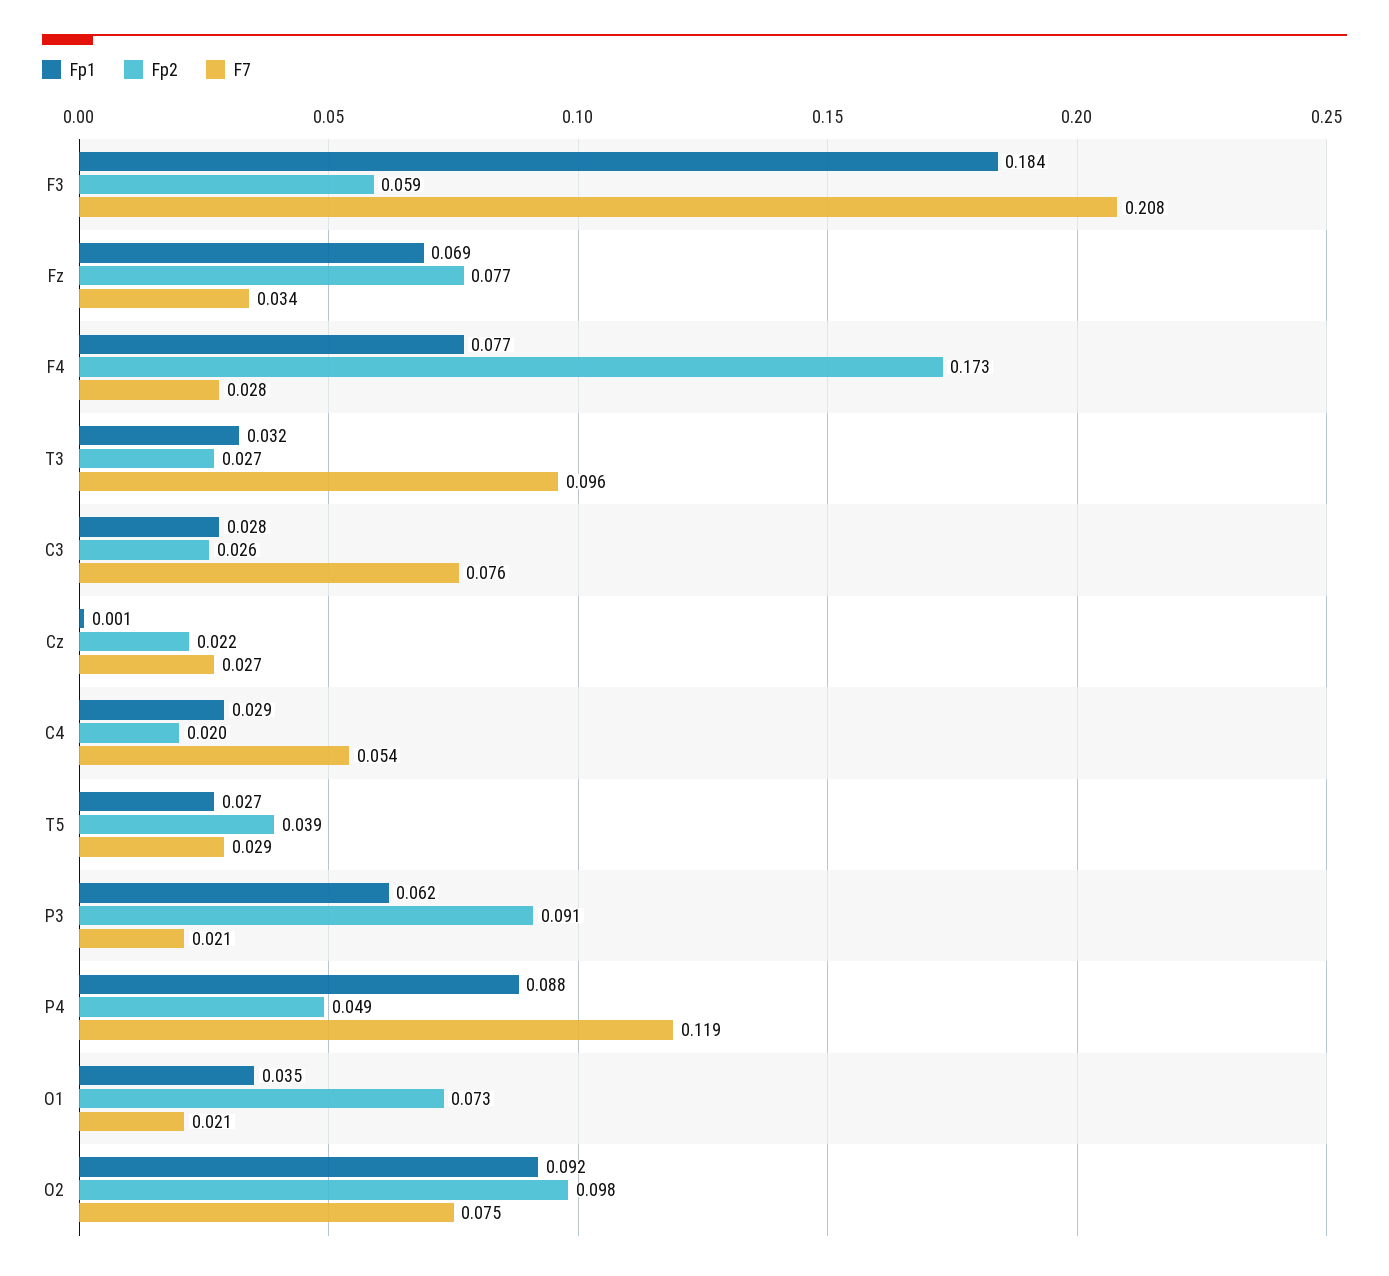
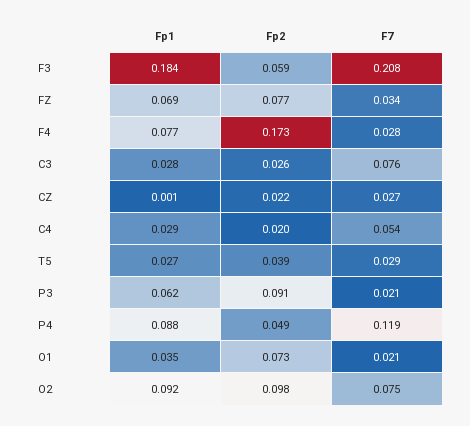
  {
    "Fp1": {
      "F3": 0.184,
      "Fz": 0.069,
      "F4": 0.077,
-     "T3": 0.032,
      "C3": 0.028,
      "Cz": 0.001,
      "C4": 0.029,
      "T5": 0.027,
      "P3": 0.062,
      "P4": 0.088,
      "O1": 0.035,
      "O2": 0.092
    },
    "Fp2": {
      "F3": 0.059,
      "Fz": 0.077,
      "F4": 0.173,
-     "T3": 0.027,
      "C3": 0.026,
      "Cz": 0.022,
      "C4": 0.02,
      "T5": 0.039,
      "P3": 0.091,
      "P4": 0.049,
      "O1": 0.073,
      "O2": 0.098
    },
    "F7": {
      "F3": 0.208,
      "Fz": 0.034,
      "F4": 0.028,
-     "T3": 0.096,
      "C3": 0.076,
      "Cz": 0.027,
      "C4": 0.054,
      "T5": 0.029,
      "P3": 0.021,
      "P4": 0.119,
      "O1": 0.021,
      "O2": 0.075
    }
  }

